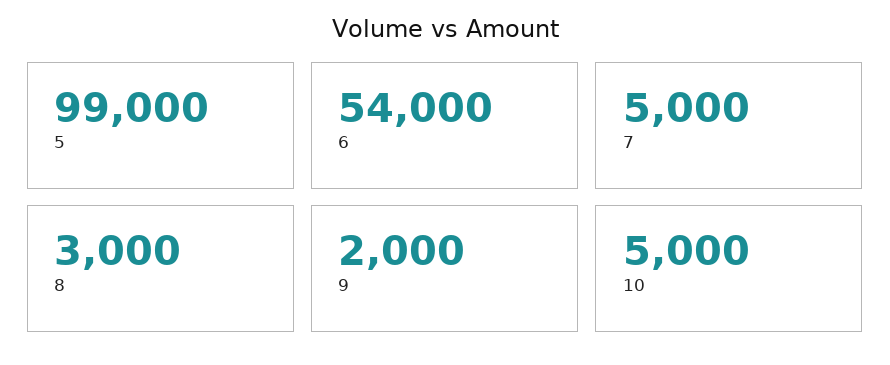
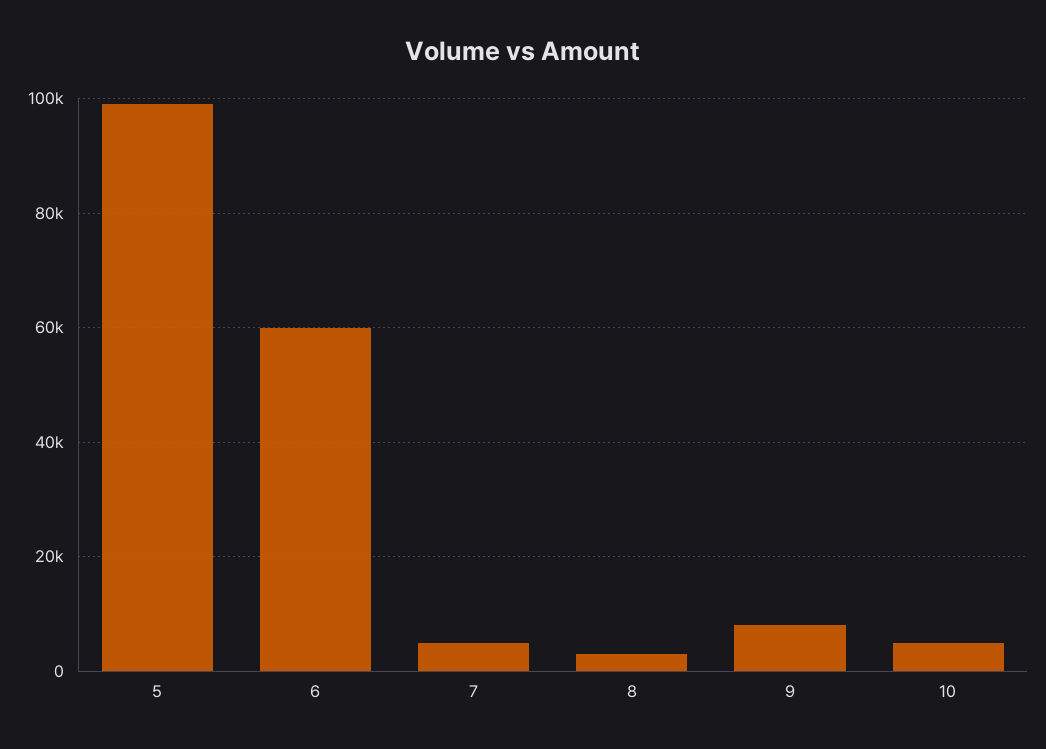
  {
    "5": 99000,
-   "6": 54000,
+   "6": 60000,
    "7": 5000,
    "8": 3000,
-   "9": 2000,
+   "9": 8000,
    "10": 5000
  }

